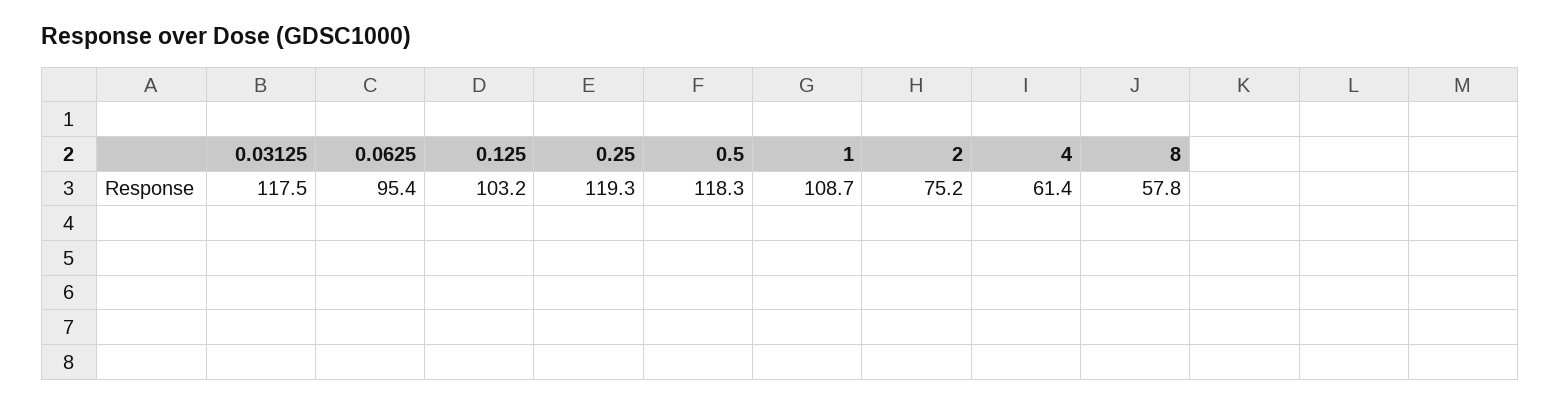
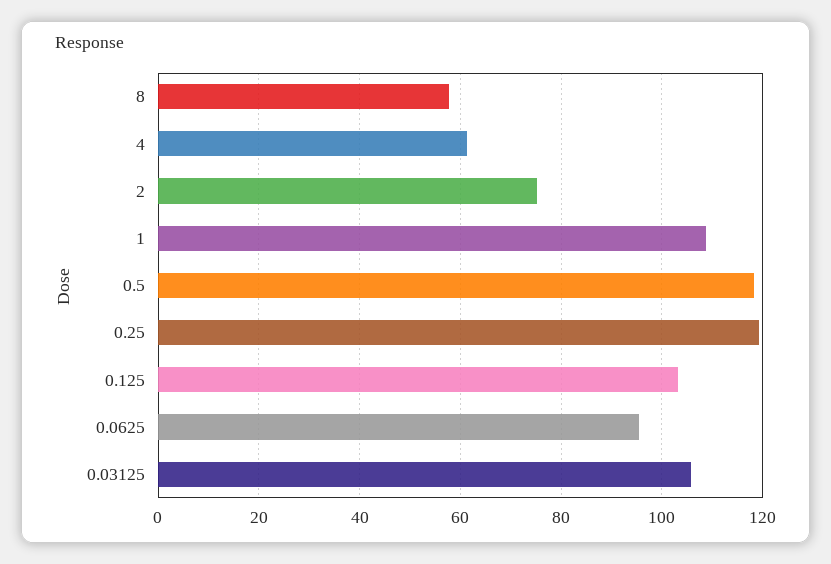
  {
-   "0.03125": 117.5,
+   "0.03125": 106,
    "0.0625": 95.4,
    "0.125": 103.2,
    "0.25": 119.3,
    "0.5": 118.3,
    "1": 108.7,
    "2": 75.2,
    "4": 61.4,
    "8": 57.8
  }

